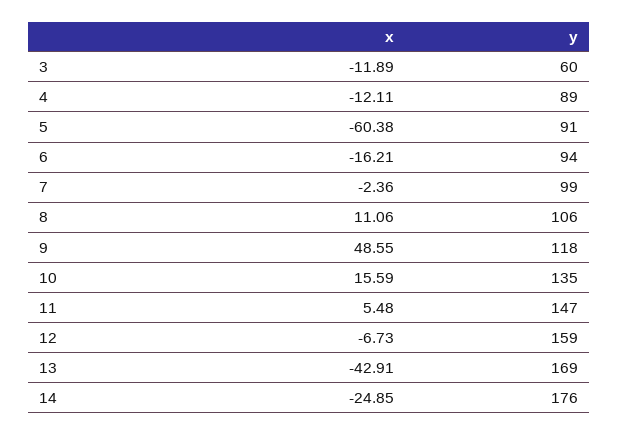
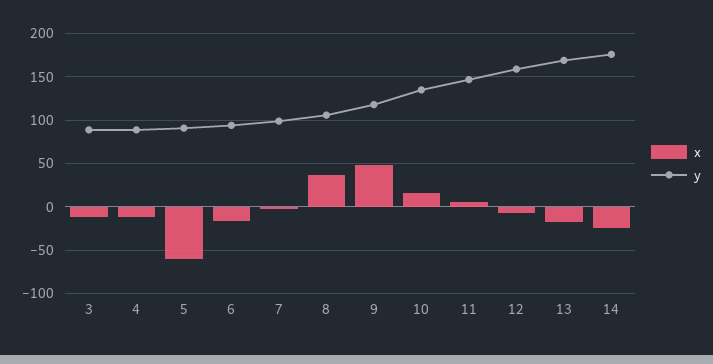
  {
    "x": {
      "3": -11.89,
      "4": -12.11,
      "5": -60.38,
      "6": -16.21,
      "7": -2.36,
-     "8": 11.06,
+     "8": 40,
      "9": 48.55,
      "10": 15.59,
      "11": 5.48,
      "12": -6.73,
-     "13": -42.91,
+     "13": -20,
      "14": -24.85
    },
    "y": {
-     "3": 60,
+     "3": 90,
      "4": 89,
      "5": 91,
      "6": 94,
      "7": 99,
      "8": 106,
      "9": 118,
      "10": 135,
      "11": 147,
      "12": 159,
      "13": 169,
      "14": 176
    }
  }

